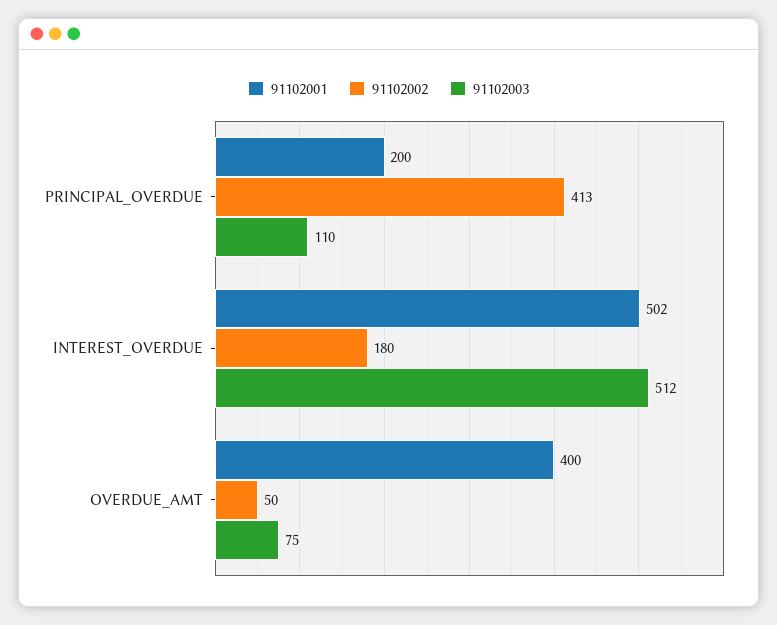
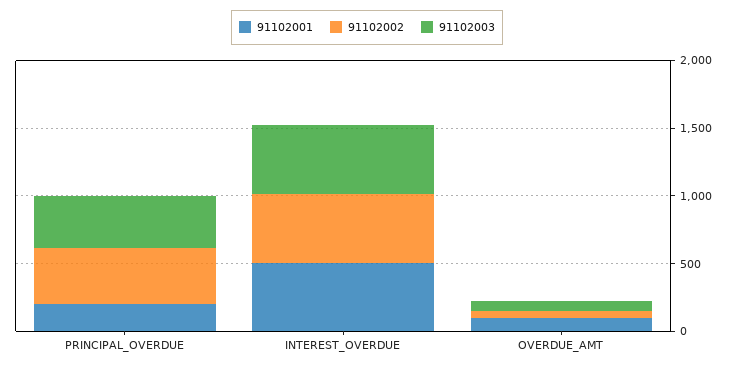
  {
    "91102001": {
      "PRINCIPAL_OVERDUE": 200,
      "INTEREST_OVERDUE": 502,
-     "OVERDUE_AMT": 400
+     "OVERDUE_AMT": 100
    },
    "91102002": {
      "PRINCIPAL_OVERDUE": 413,
-     "INTEREST_OVERDUE": 180,
+     "INTEREST_OVERDUE": 500,
      "OVERDUE_AMT": 50
    },
    "91102003": {
-     "PRINCIPAL_OVERDUE": 110,
+     "PRINCIPAL_OVERDUE": 400,
      "INTEREST_OVERDUE": 512,
      "OVERDUE_AMT": 75
    }
  }

